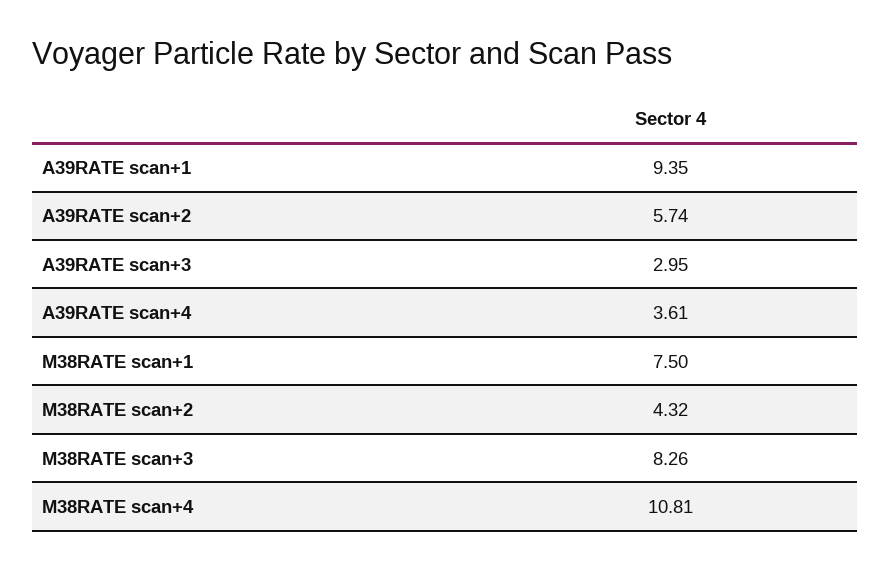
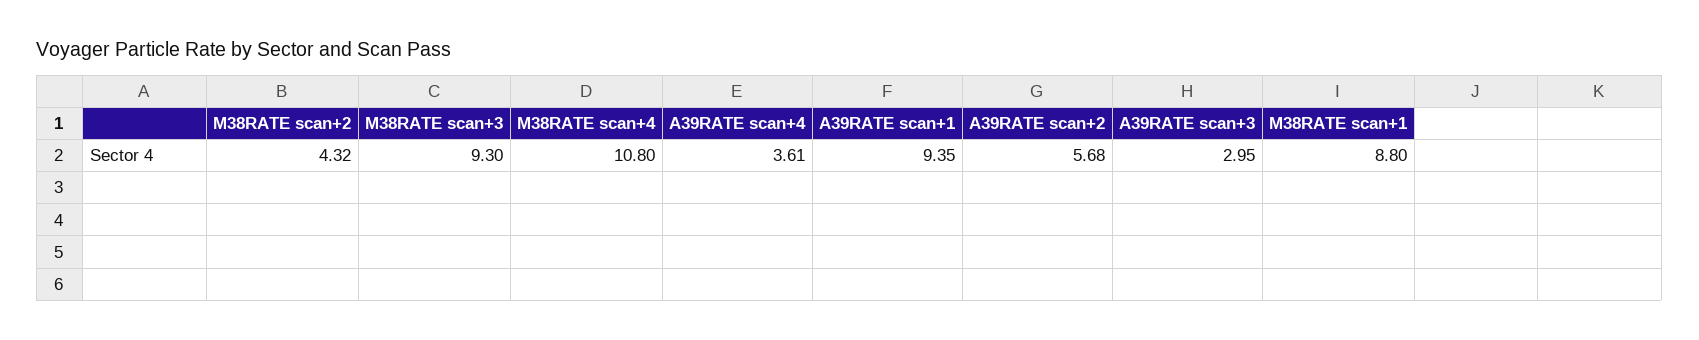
  {
    "A39RATE scan+1": 9.35,
-   "A39RATE scan+2": 5.74,
+   "A39RATE scan+2": 5.68,
    "A39RATE scan+3": 2.95,
    "A39RATE scan+4": 3.61,
-   "M38RATE scan+1": 7.5,
+   "M38RATE scan+1": 8.8,
    "M38RATE scan+2": 4.32,
-   "M38RATE scan+3": 8.26,
+   "M38RATE scan+3": 9.3,
-   "M38RATE scan+4": 10.81
+   "M38RATE scan+4": 10.8
  }

